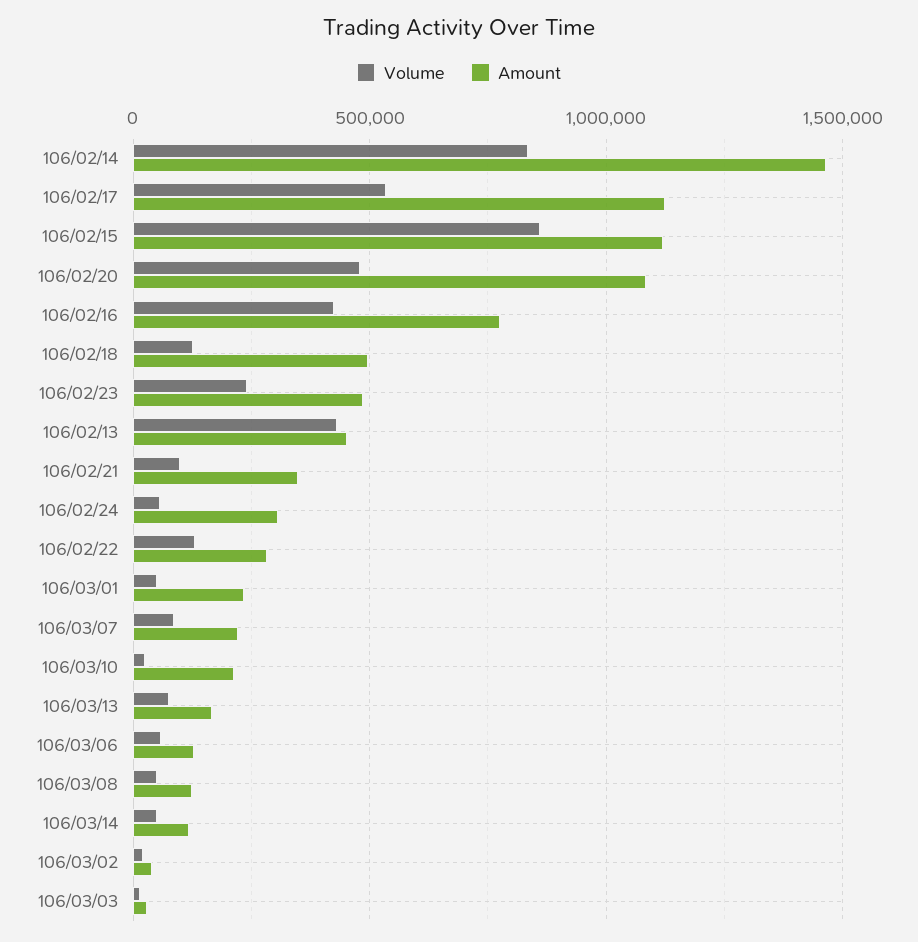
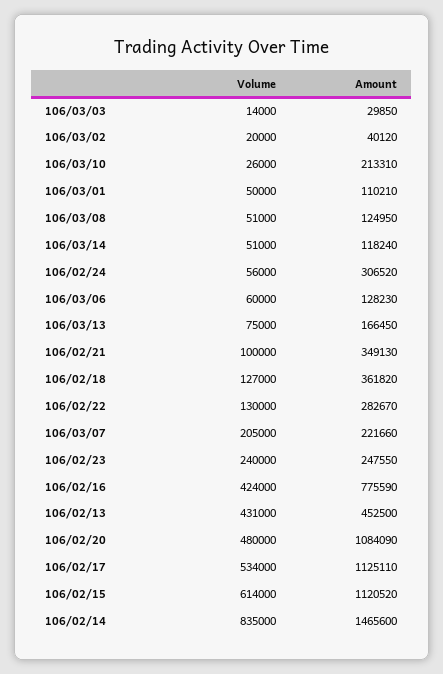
  {
    "Volume": {
      "106/02/14": 835000,
      "106/02/17": 534000,
-     "106/02/15": 850000,
+     "106/02/15": 614000,
      "106/02/20": 480000,
      "106/02/16": 424000,
      "106/02/18": 127000,
      "106/02/23": 240000,
      "106/02/13": 431000,
      "106/02/21": 100000,
      "106/02/24": 56000,
      "106/02/22": 130000,
      "106/03/01": 50000,
-     "106/03/07": 100000,
+     "106/03/07": 205000,
      "106/03/10": 26000,
      "106/03/13": 75000,
      "106/03/06": 60000,
      "106/03/08": 51000,
      "106/03/14": 51000,
      "106/03/02": 20000,
      "106/03/03": 14000
    },
    "Amount": {
      "106/02/14": 1465600,
      "106/02/17": 1125110,
      "106/02/15": 1120520,
      "106/02/20": 1084090,
      "106/02/16": 775590,
-     "106/02/18": 500000,
+     "106/02/18": 361820,
-     "106/02/23": 500000,
+     "106/02/23": 247550,
      "106/02/13": 452500,
      "106/02/21": 349130,
      "106/02/24": 306520,
      "106/02/22": 282670,
-     "106/03/01": 250000,
+     "106/03/01": 110210,
      "106/03/07": 221660,
      "106/03/10": 213310,
      "106/03/13": 166450,
      "106/03/06": 128230,
      "106/03/08": 124950,
      "106/03/14": 118240,
      "106/03/02": 40120,
      "106/03/03": 29850
    }
  }

